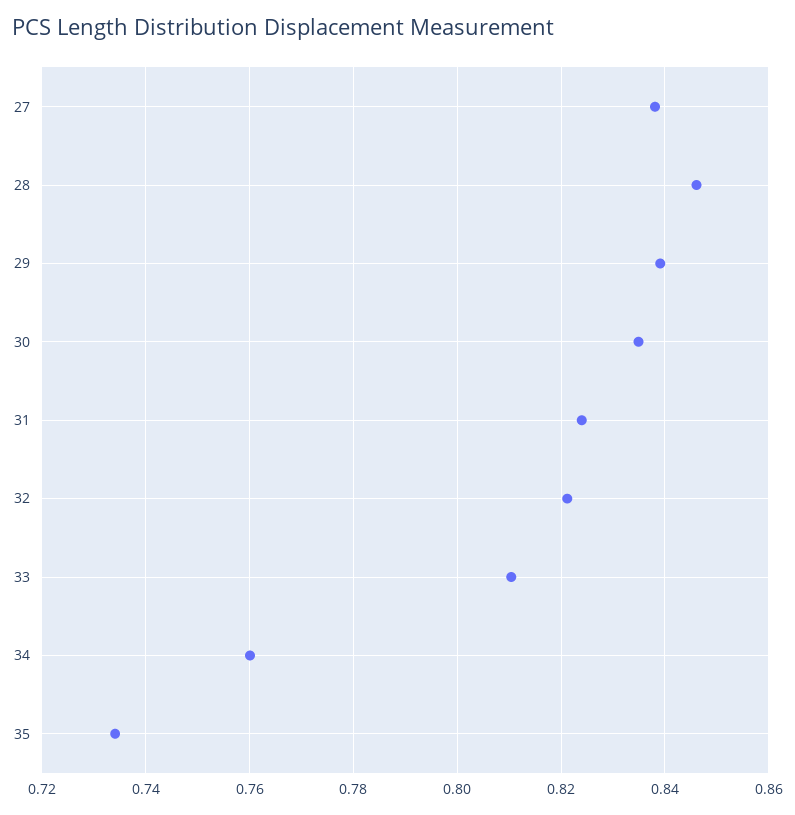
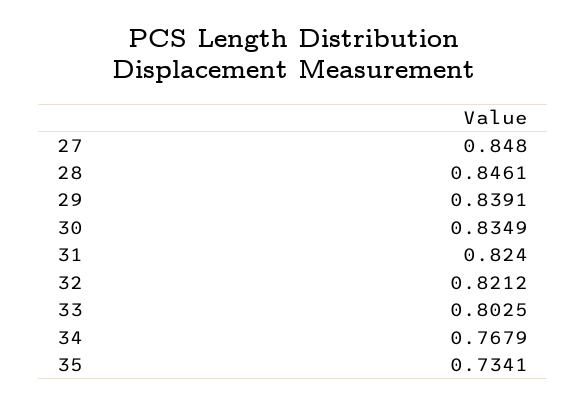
  {
-   "27": 0.838,
+   "27": 0.848,
    "28": 0.8461,
    "29": 0.8391,
    "30": 0.8349,
    "31": 0.824,
    "32": 0.8212,
-   "33": 0.81,
+   "33": 0.8025,
-   "34": 0.76,
+   "34": 0.7679,
    "35": 0.7341
  }

